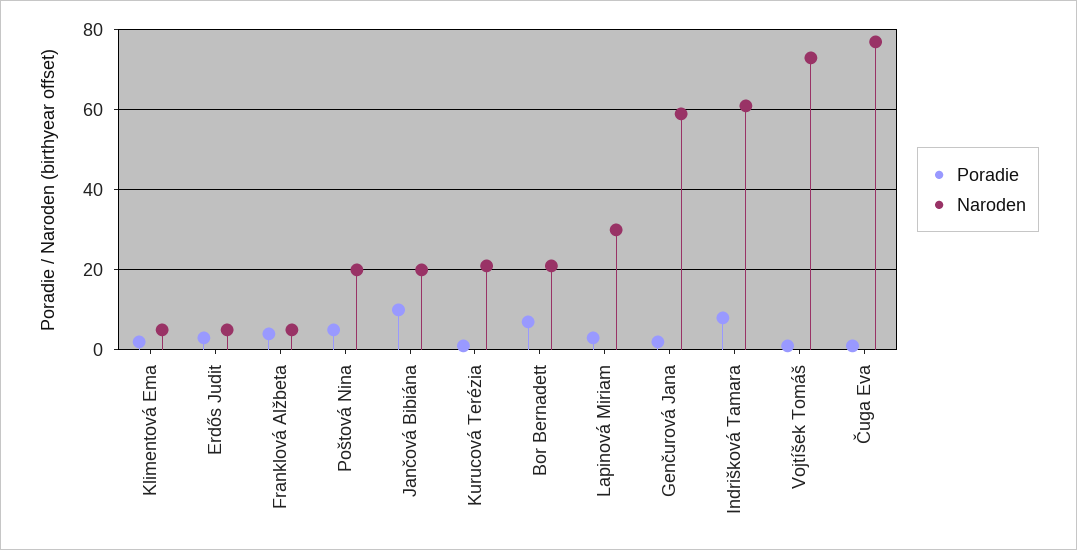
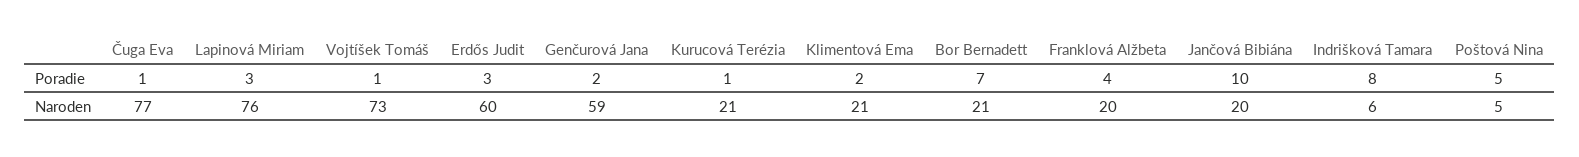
  {
    "Poradie": {
      "Klimentová Ema": 2,
      "Erdős Judit": 3,
      "Franklová Alžbeta": 4,
      "Poštová Nina": 5,
      "Jančová Bibiána": 10,
      "Kurucová Terézia": 1,
      "Bor Bernadett": 7,
      "Lapinová Miriam": 3,
      "Genčurová Jana": 2,
      "Indrišková Tamara": 8,
      "Vojtíšek Tomáš": 1,
      "Čuga Eva": 1
    },
    "Naroden": {
-     "Klimentová Ema": 5,
+     "Klimentová Ema": 21,
-     "Erdős Judit": 5,
+     "Erdős Judit": 60,
-     "Franklová Alžbeta": 5,
+     "Franklová Alžbeta": 20,
-     "Poštová Nina": 20,
+     "Poštová Nina": 5,
      "Jančová Bibiána": 20,
      "Kurucová Terézia": 21,
      "Bor Bernadett": 21,
-     "Lapinová Miriam": 30,
+     "Lapinová Miriam": 76,
      "Genčurová Jana": 59,
-     "Indrišková Tamara": 60,
+     "Indrišková Tamara": 6,
      "Vojtíšek Tomáš": 73,
      "Čuga Eva": 77
    }
  }

